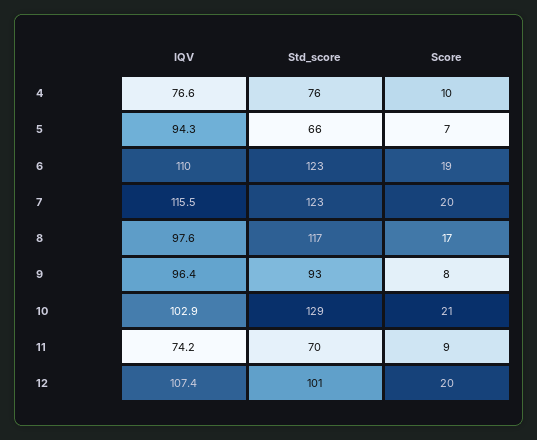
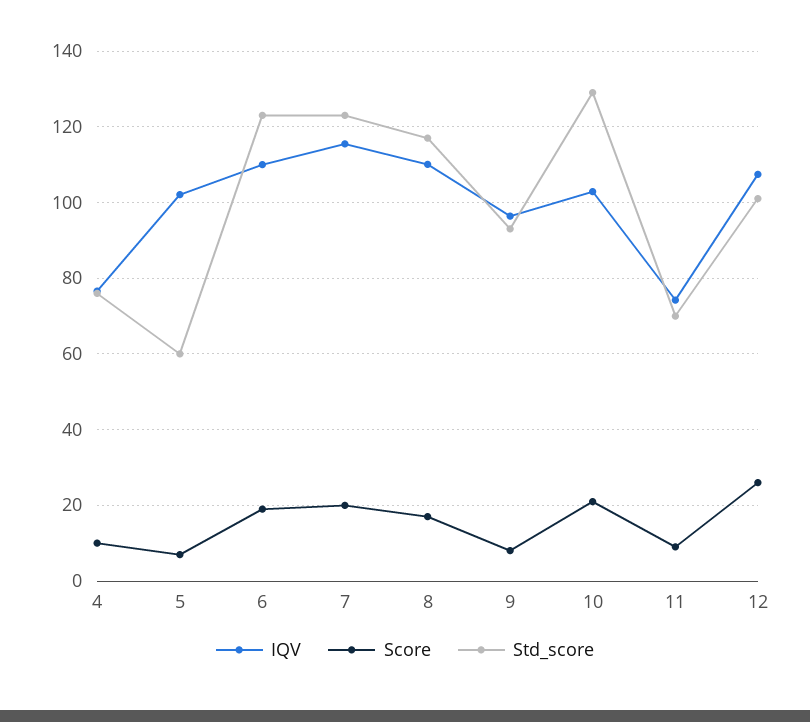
  {
    "IQV": {
      "4": 76.6,
-     "5": 94.3,
+     "5": 102,
      "6": 110,
      "7": 115.5,
-     "8": 97.6,
+     "8": 110,
      "9": 96.4,
      "10": 102.9,
      "11": 74.2,
      "12": 107.4
    },
    "Std_score": {
      "4": 76,
-     "5": 66,
+     "5": 60,
      "6": 123,
      "7": 123,
      "8": 117,
      "9": 93,
      "10": 129,
      "11": 70,
      "12": 101
    },
    "Score": {
      "4": 10,
      "5": 7,
      "6": 19,
      "7": 20,
      "8": 17,
      "9": 8,
      "10": 21,
      "11": 9,
-     "12": 20
+     "12": 26
    }
  }

